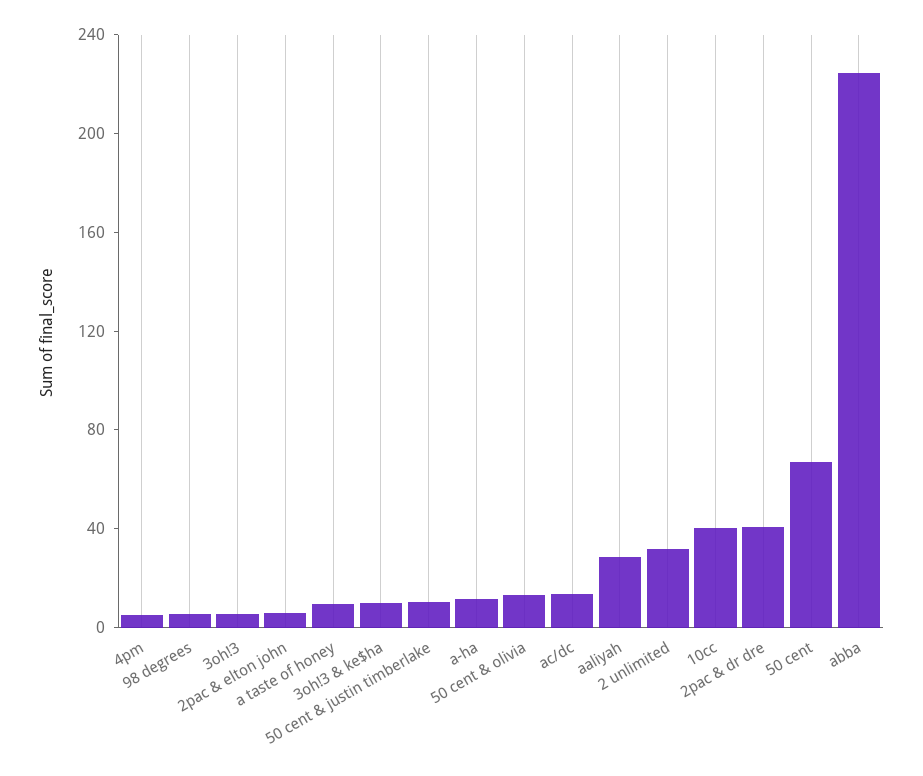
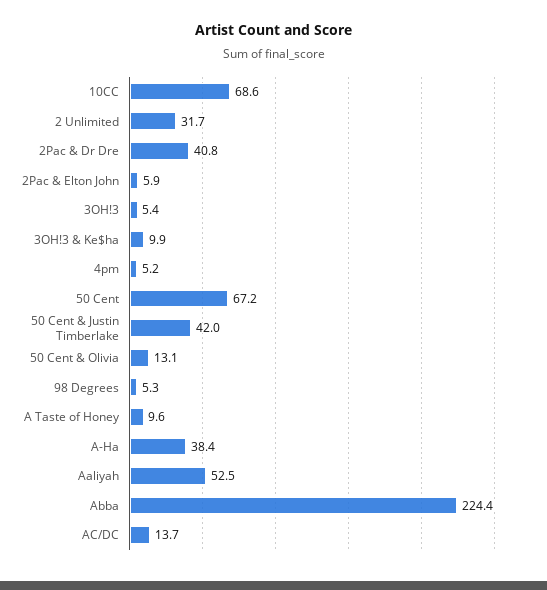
  {
    "4pm": 5.2,
    "98 degrees": 5.3,
    "3oh!3": 5.4,
    "2pac & elton john": 5.9,
    "a taste of honey": 9.6,
    "3oh!3 & ke$ha": 9.9,
-   "50 cent & justin timberlake": 10,
+   "50 cent & justin timberlake": 42,
-   "a-ha": 10,
+   "a-ha": 38.4,
    "50 cent & olivia": 13.1,
    "ac/dc": 13.7,
-   "aaliyah": 30,
+   "aaliyah": 52.5,
    "2 unlimited": 31.7,
-   "10cc": 40,
+   "10cc": 68.6,
    "2pac & dr dre": 40.8,
    "50 cent": 67.2,
    "abba": 224.4
  }

